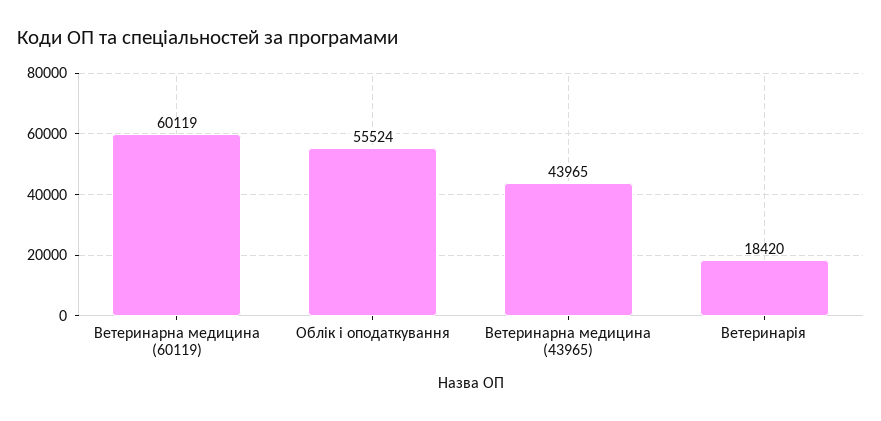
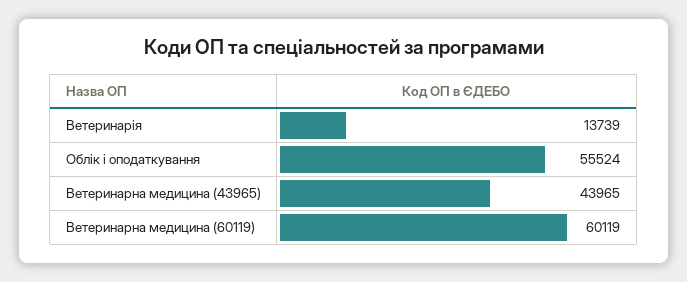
  {
    "Ветеринарна медицина (60119)": 60119,
    "Облік і оподаткування": 55524,
    "Ветеринарна медицина (43965)": 43965,
-   "Ветеринарія": 18420
+   "Ветеринарія": 13739
  }

